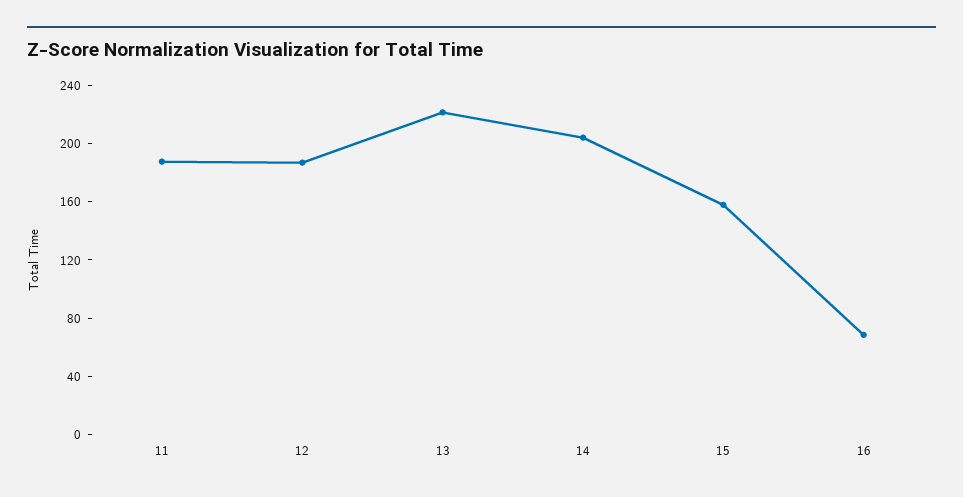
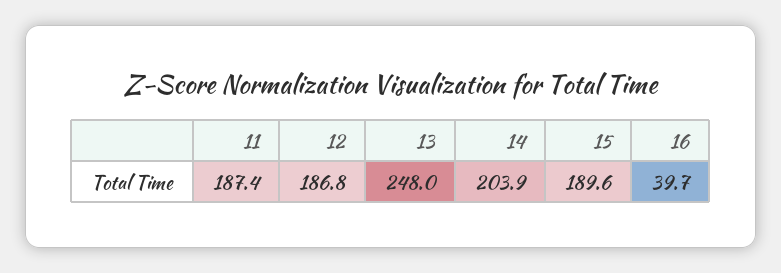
  {
    "11": 187.4,
    "12": 186.8,
-   "13": 220,
+   "13": 248,
    "14": 203.9,
-   "15": 160,
+   "15": 189.6,
-   "16": 70
+   "16": 39.7
  }

